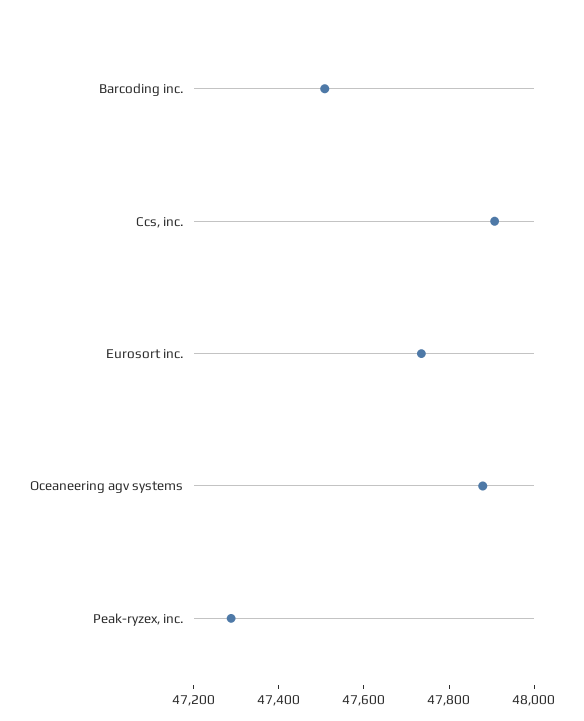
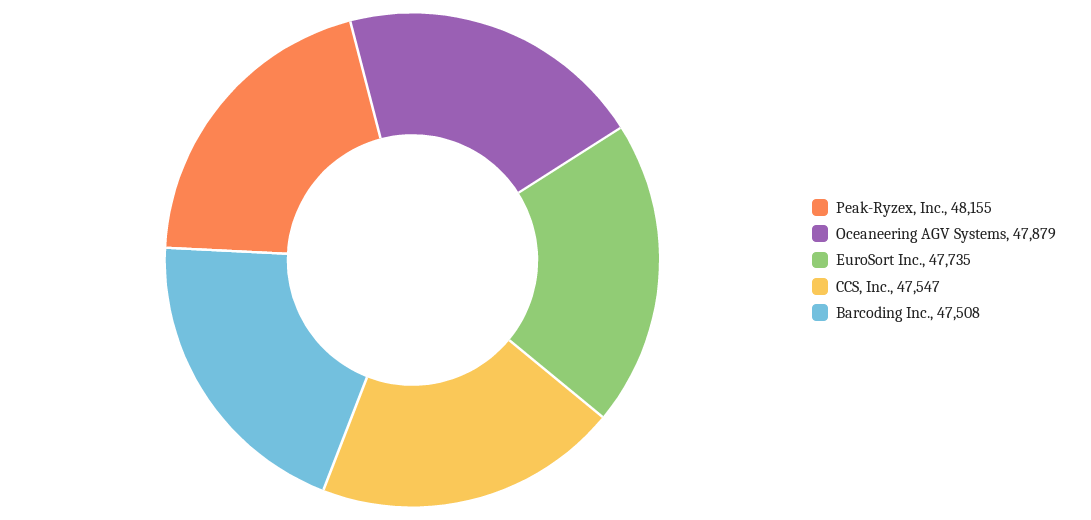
  {
    "Barcoding inc.": 47508,
-   "Ccs, inc.": 47900,
+   "Ccs, inc.": 47547,
    "Eurosort inc.": 47735,
    "Oceaneering agv systems": 47879,
-   "Peak-ryzex, inc.": 47300
+   "Peak-ryzex, inc.": 48155
  }

